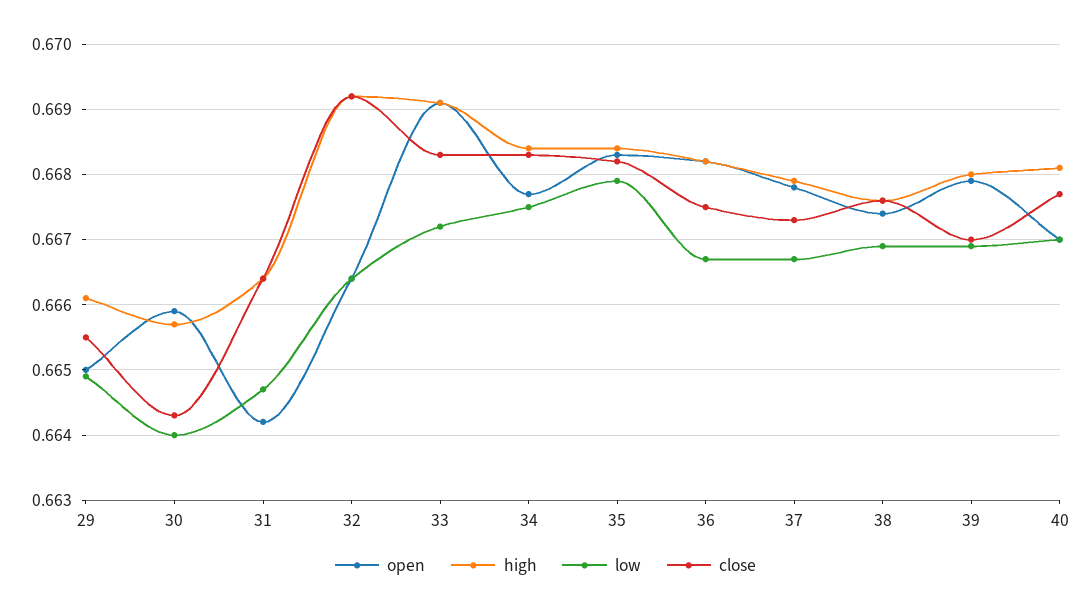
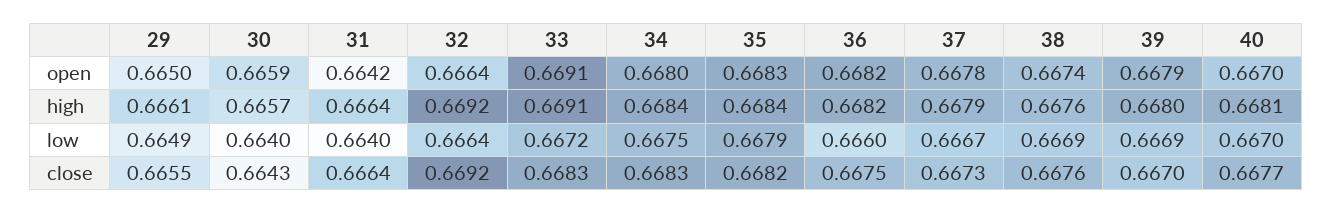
  {
    "open": {
      "29": 0.665,
      "30": 0.6659,
      "31": 0.6642,
      "32": 0.6664,
      "33": 0.6691,
-     "34": 0.6677,
+     "34": 0.668,
      "35": 0.6683,
      "36": 0.6682,
      "37": 0.6678,
      "38": 0.6674,
      "39": 0.6679,
      "40": 0.667
    },
    "high": {
      "29": 0.6661,
      "30": 0.6657,
      "31": 0.6664,
      "32": 0.6692,
      "33": 0.6691,
      "34": 0.6684,
      "35": 0.6684,
      "36": 0.6682,
      "37": 0.6679,
      "38": 0.6676,
      "39": 0.668,
      "40": 0.6681
    },
    "low": {
      "29": 0.6649,
      "30": 0.664,
-     "31": 0.6647,
+     "31": 0.664,
      "32": 0.6664,
      "33": 0.6672,
      "34": 0.6675,
      "35": 0.6679,
-     "36": 0.6667,
+     "36": 0.666,
      "37": 0.6667,
      "38": 0.6669,
      "39": 0.6669,
      "40": 0.667
    },
    "close": {
      "29": 0.6655,
      "30": 0.6643,
      "31": 0.6664,
      "32": 0.6692,
      "33": 0.6683,
      "34": 0.6683,
      "35": 0.6682,
      "36": 0.6675,
      "37": 0.6673,
      "38": 0.6676,
      "39": 0.667,
      "40": 0.6677
    }
  }

